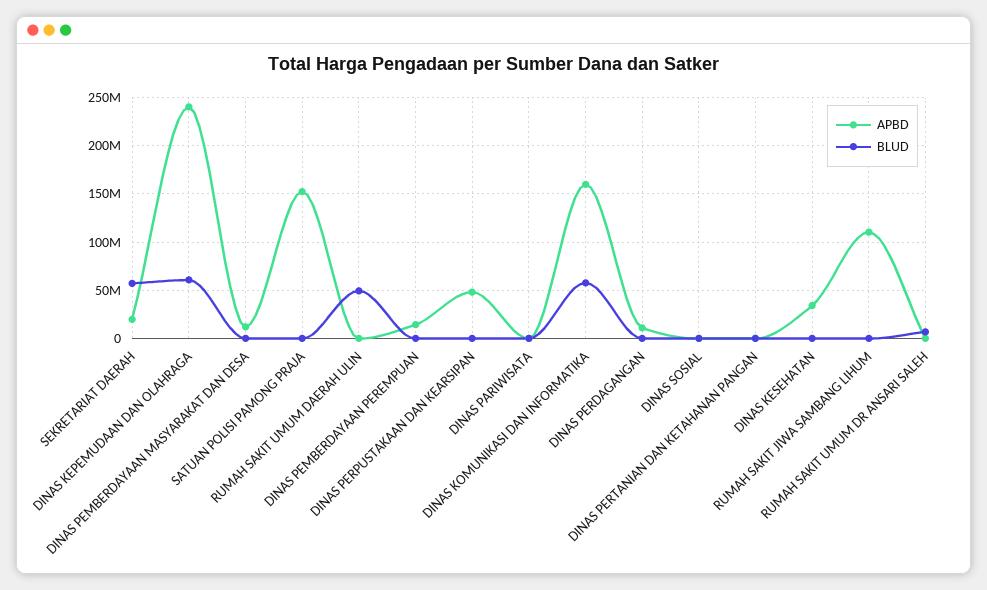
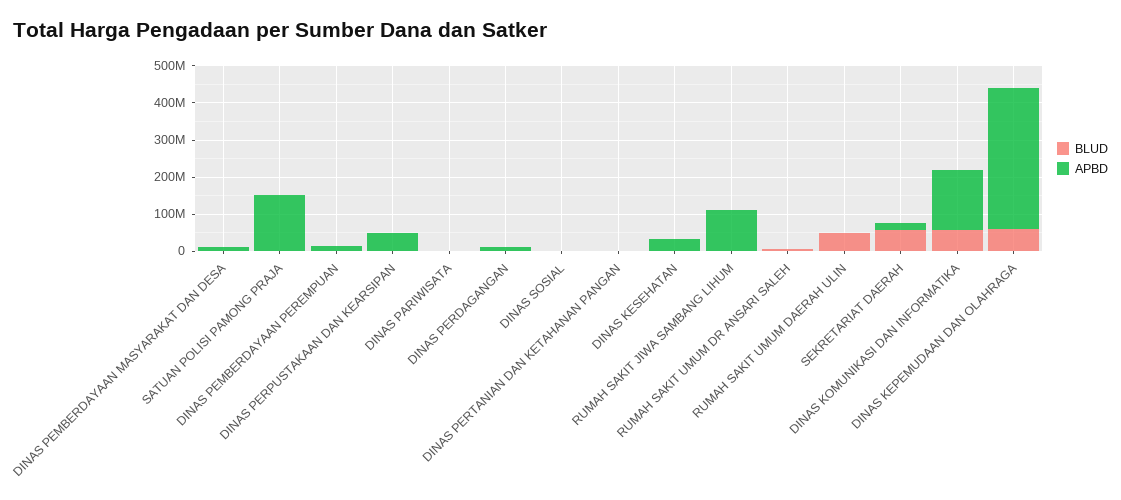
  {
    "APBD": {
      "SEKRETARIAT DAERAH": 20000000,
-     "DINAS KEPEMUDAAN DAN OLAHRAGA": 240000000,
+     "DINAS KEPEMUDAAN DAN OLAHRAGA": 375000000,
      "DINAS PEMBERDAYAAN MASYARAKAT DAN DESA": 10000000,
      "SATUAN POLISI PAMONG PRAJA": 150000000,
      "RUMAH SAKIT UMUM DAERAH ULIN": 0,
      "DINAS PEMBERDAYAAN PEREMPUAN": 10000000,
      "DINAS PERPUSTAKAAN DAN KEARSIPAN": 50000000,
      "DINAS PARIWISATA": 0,
      "DINAS KOMUNIKASI DAN INFORMATIKA": 160000000,
      "DINAS PERDAGANGAN": 10000000,
      "DINAS SOSIAL": 0,
      "DINAS PERTANIAN DAN KETAHANAN PANGAN": 0,
      "DINAS KESEHATAN": 30000000,
      "RUMAH SAKIT JIWA SAMBANG LIHUM": 110000000,
      "RUMAH SAKIT UMUM DR ANSARI SALEH": 0
    },
    "BLUD": {
      "SEKRETARIAT DAERAH": 60000000,
      "DINAS KEPEMUDAAN DAN OLAHRAGA": 60000000,
      "DINAS PEMBERDAYAAN MASYARAKAT DAN DESA": 0,
      "SATUAN POLISI PAMONG PRAJA": 0,
      "RUMAH SAKIT UMUM DAERAH ULIN": 50000000,
      "DINAS PEMBERDAYAAN PEREMPUAN": 0,
      "DINAS PERPUSTAKAAN DAN KEARSIPAN": 0,
      "DINAS PARIWISATA": 0,
      "DINAS KOMUNIKASI DAN INFORMATIKA": 60000000,
      "DINAS PERDAGANGAN": 0,
      "DINAS SOSIAL": 0,
      "DINAS PERTANIAN DAN KETAHANAN PANGAN": 0,
      "DINAS KESEHATAN": 0,
      "RUMAH SAKIT JIWA SAMBANG LIHUM": 0,
      "RUMAH SAKIT UMUM DR ANSARI SALEH": 10000000
    }
  }

